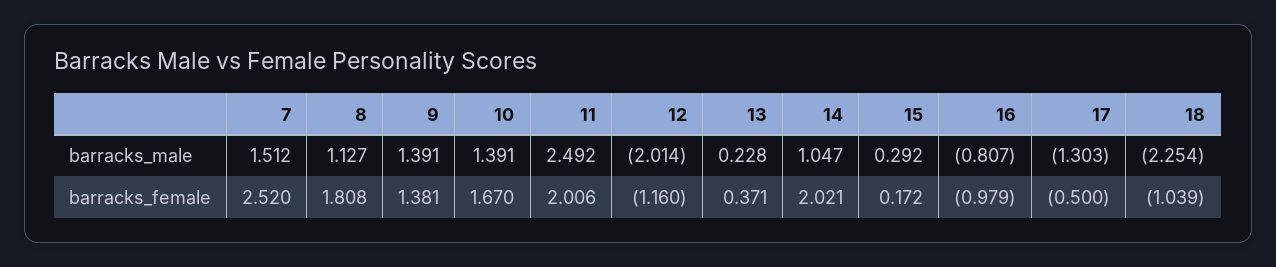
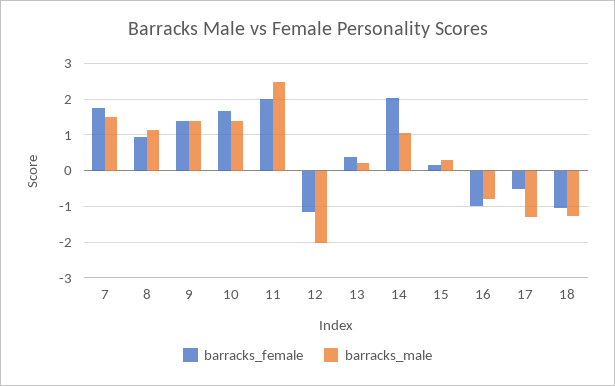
  {
    "barracks_male": {
      "7": 1.512,
      "8": 1.127,
      "9": 1.391,
      "10": 1.391,
      "11": 2.492,
      "12": -2.014,
      "13": 0.228,
      "14": 1.047,
      "15": 0.292,
      "16": -0.807,
      "17": -1.303,
-     "18": -2.254
+     "18": -1.2
    },
    "barracks_female": {
-     "7": 2.52,
+     "7": 1.8,
-     "8": 1.808,
+     "8": 1,
      "9": 1.381,
      "10": 1.67,
      "11": 2.006,
      "12": -1.16,
      "13": 0.371,
      "14": 2.021,
      "15": 0.172,
      "16": -0.979,
      "17": -0.5,
      "18": -1.039
    }
  }

